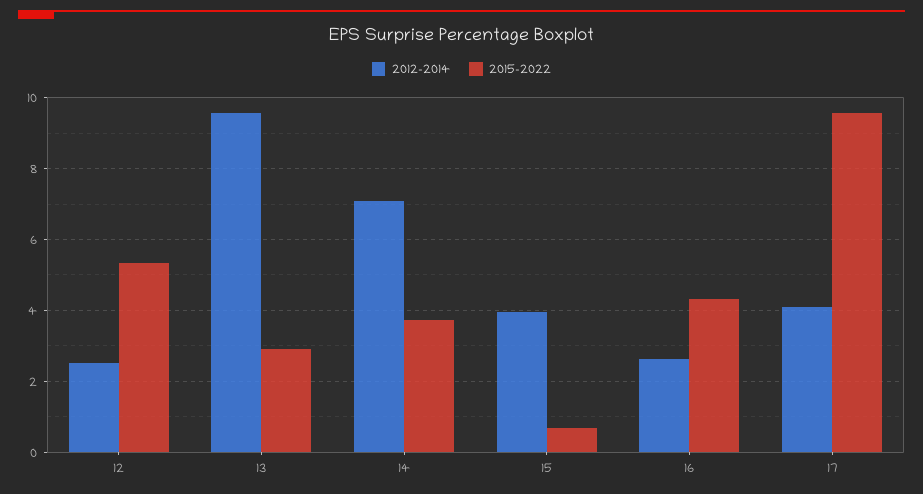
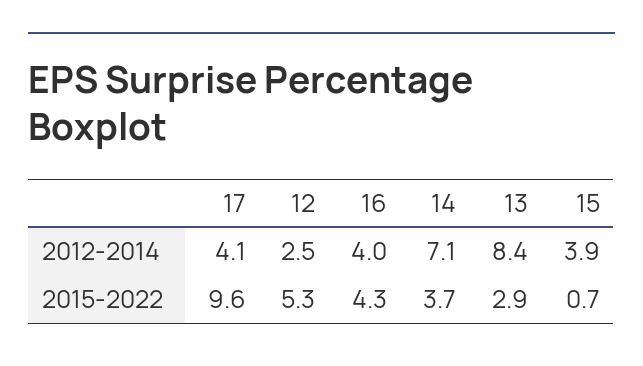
  {
    "2012-2014": {
      "12": 2.5,
-     "13": 9.6,
+     "13": 8.4,
      "14": 7.1,
      "15": 3.9,
-     "16": 2.6,
+     "16": 4,
      "17": 4.1
    },
    "2015-2022": {
      "12": 5.3,
      "13": 2.9,
      "14": 3.7,
      "15": 0.7,
      "16": 4.3,
      "17": 9.6
    }
  }

